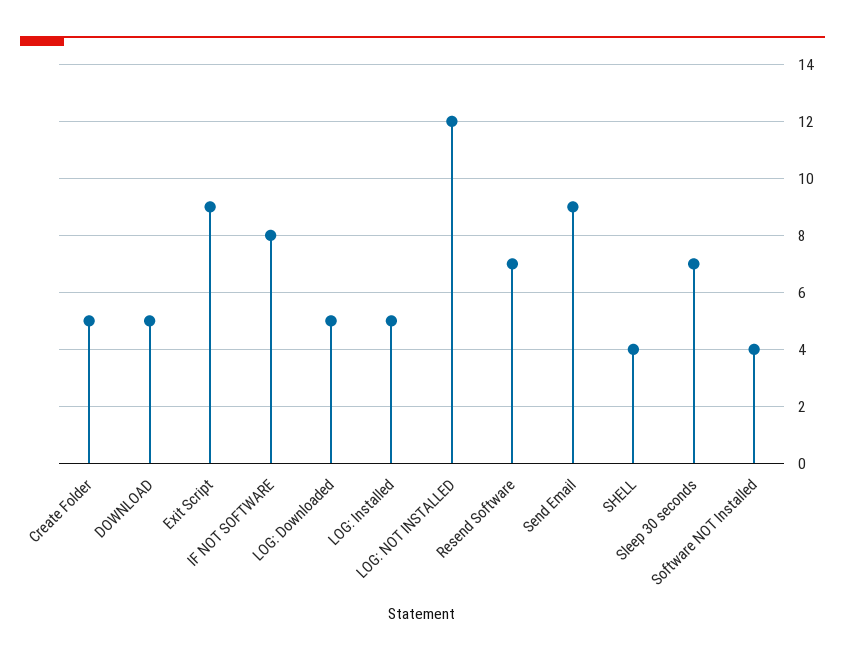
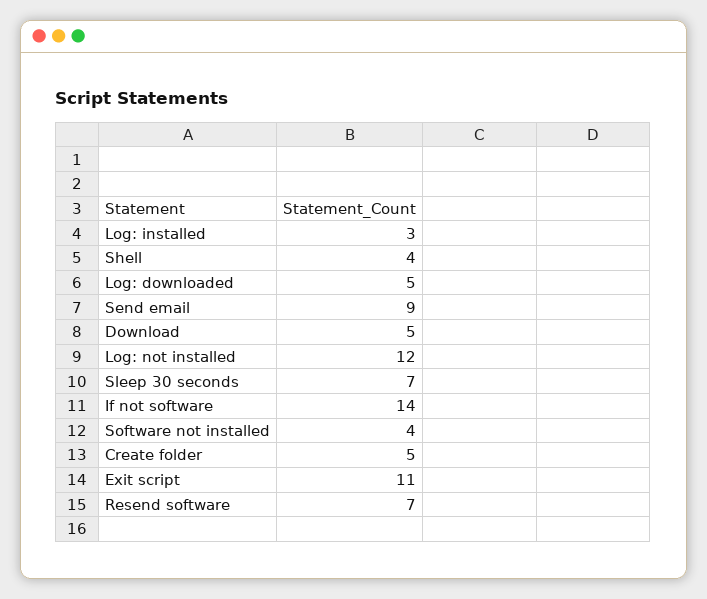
  {
    "Create Folder": 5,
    "DOWNLOAD": 5,
-   "Exit Script": 9,
+   "Exit Script": 11,
-   "IF NOT SOFTWARE": 8,
+   "IF NOT SOFTWARE": 14,
    "LOG: Downloaded": 5,
-   "LOG: Installed": 5,
+   "LOG: Installed": 3,
    "LOG: NOT INSTALLED": 12,
    "Resend Software": 7,
    "Send Email": 9,
    "SHELL": 4,
    "Sleep 30 seconds": 7,
    "Software NOT Installed": 4
  }

